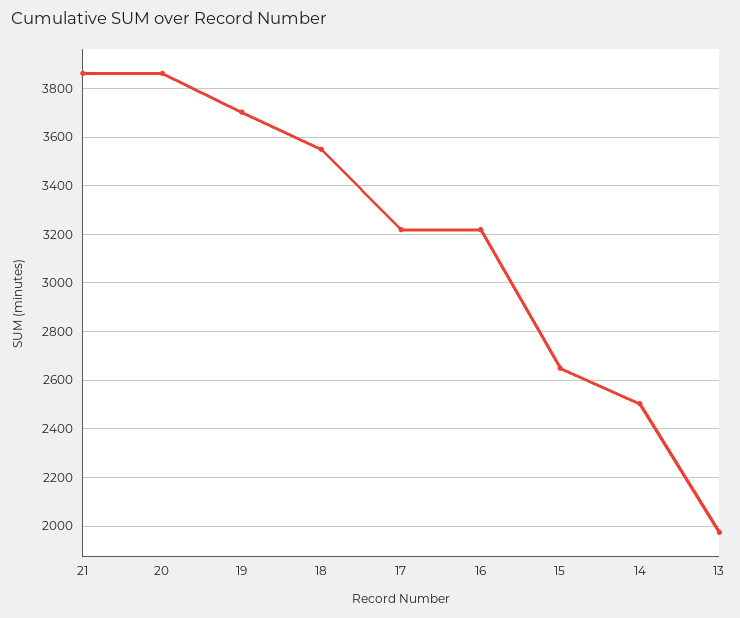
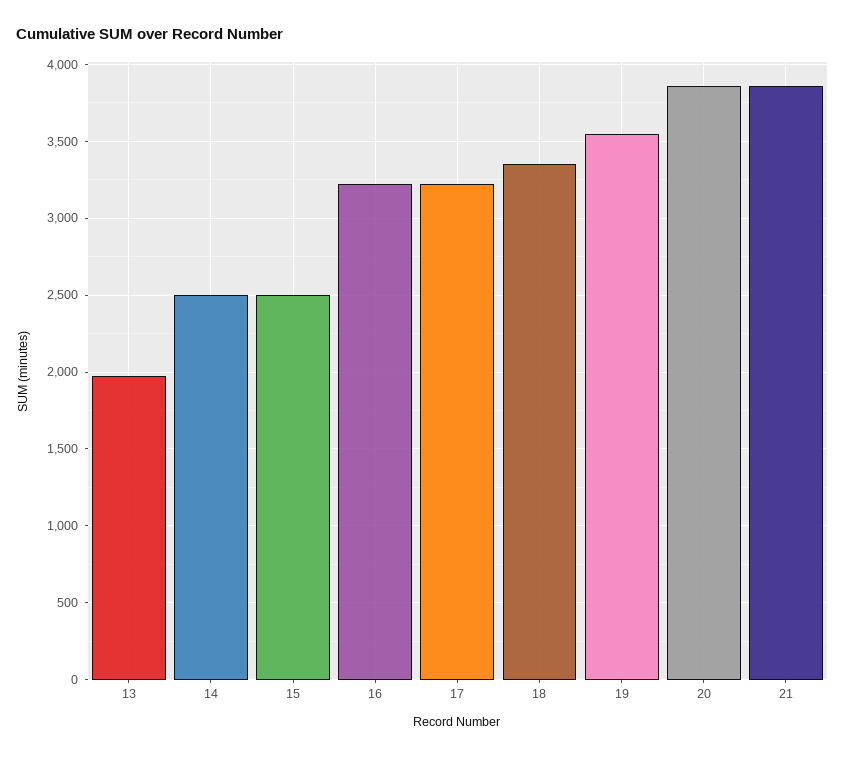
  {
    "21": 3850,
    "20": 3850,
-   "19": 3700,
+   "19": 3550,
-   "18": 3550,
+   "18": 3350,
    "17": 3225,
    "16": 3225,
-   "15": 2650,
+   "15": 2500,
    "14": 2500,
    "13": 1975
  }

